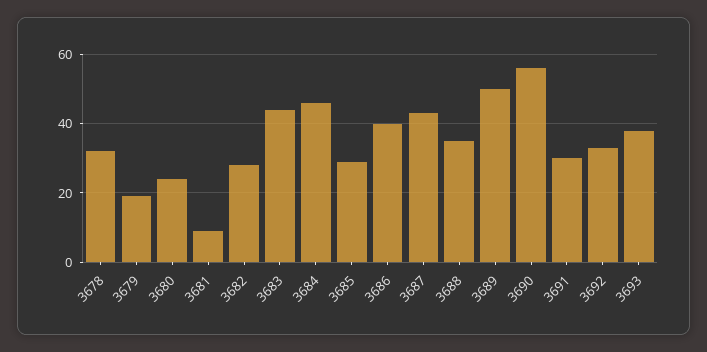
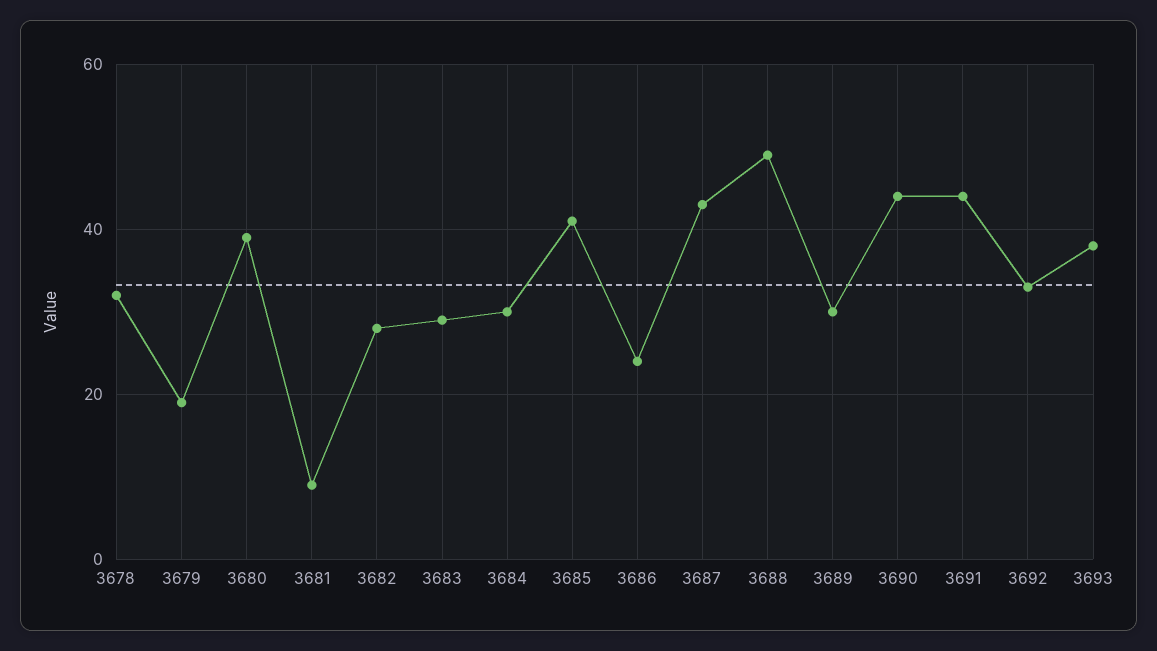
  {
    "3678": 30,
    "3679": 20,
-   "3680": 25,
+   "3680": 40,
    "3681": 10,
    "3682": 30,
-   "3683": 45,
+   "3683": 30,
-   "3684": 45,
+   "3684": 30,
-   "3685": 30,
+   "3685": 40,
-   "3686": 40,
+   "3686": 25,
    "3687": 45,
-   "3688": 35,
+   "3688": 50,
-   "3689": 50,
+   "3689": 30,
-   "3690": 55,
+   "3690": 45,
-   "3691": 30,
+   "3691": 45,
    "3692": 35,
    "3693": 40
  }

